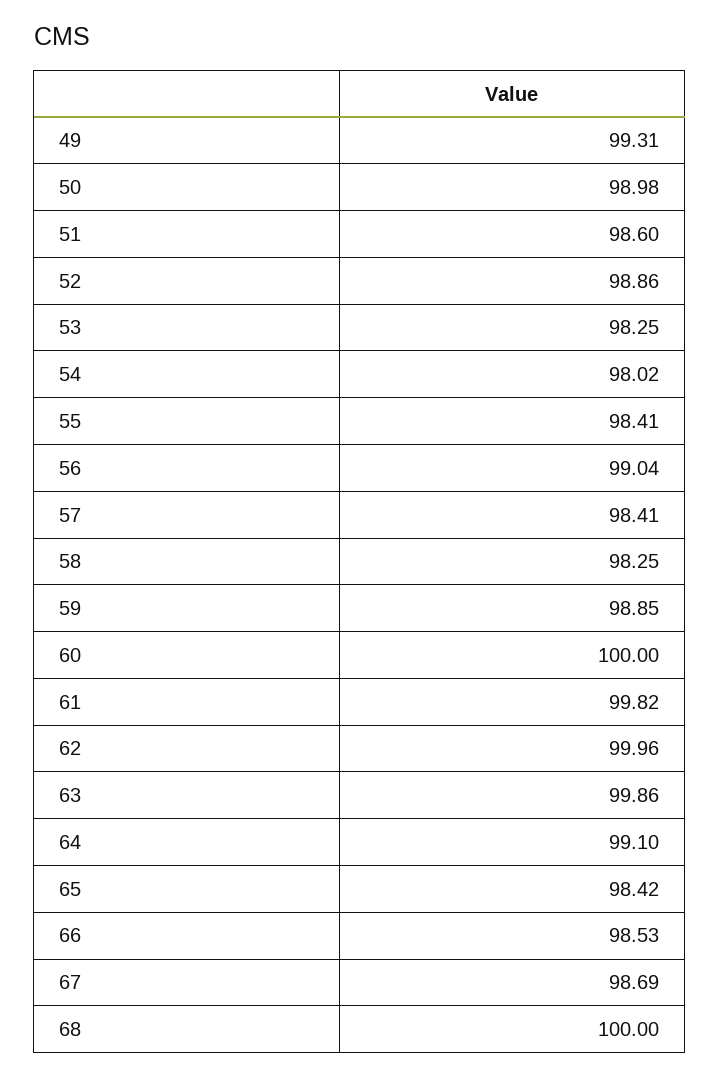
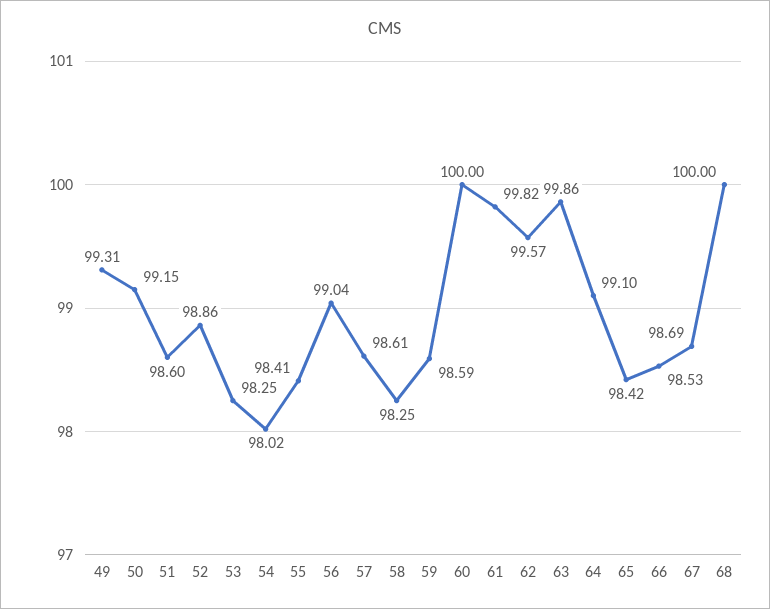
  {
    "49": 99.31,
-   "50": 98.98,
+   "50": 99.15,
    "51": 98.6,
    "52": 98.86,
    "53": 98.25,
    "54": 98.02,
    "55": 98.41,
    "56": 99.04,
-   "57": 98.41,
+   "57": 98.61,
    "58": 98.25,
-   "59": 98.85,
+   "59": 98.59,
    "60": 100,
    "61": 99.82,
-   "62": 99.96,
+   "62": 99.57,
    "63": 99.86,
    "64": 99.1,
    "65": 98.42,
    "66": 98.53,
    "67": 98.69,
    "68": 100
  }

